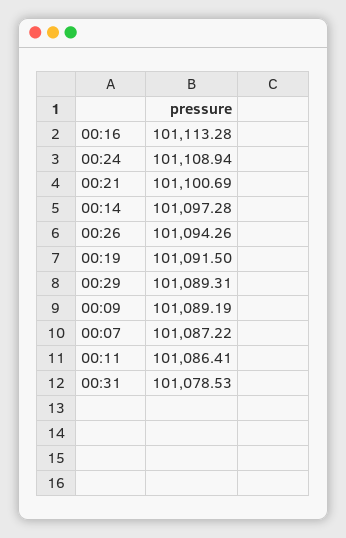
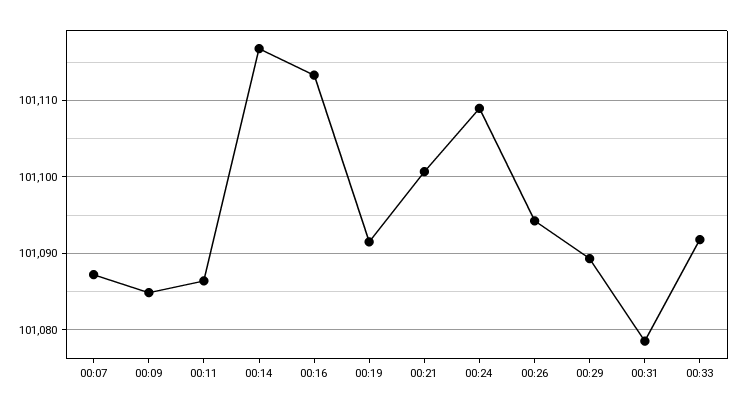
  {
    "00:16": 101113.28,
    "00:24": 101108.94,
    "00:21": 101100.69,
-   "00:14": 101097.28,
+   "00:14": 101117,
    "00:26": 101094.26,
    "00:19": 101091.5,
    "00:29": 101089.31,
-   "00:09": 101089.19,
+   "00:09": 101085,
    "00:07": 101087.22,
    "00:11": 101086.41,
-   "00:31": 101078.53
+   "00:31": 101078.53,
+   "00:33": 101092
  }

